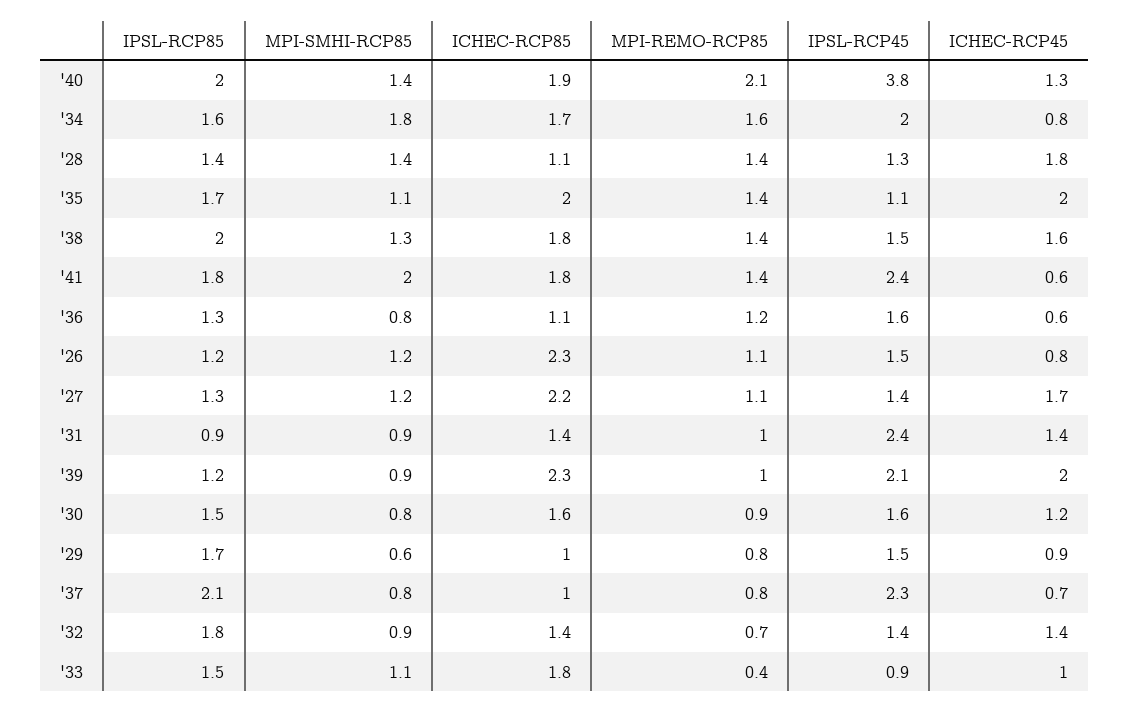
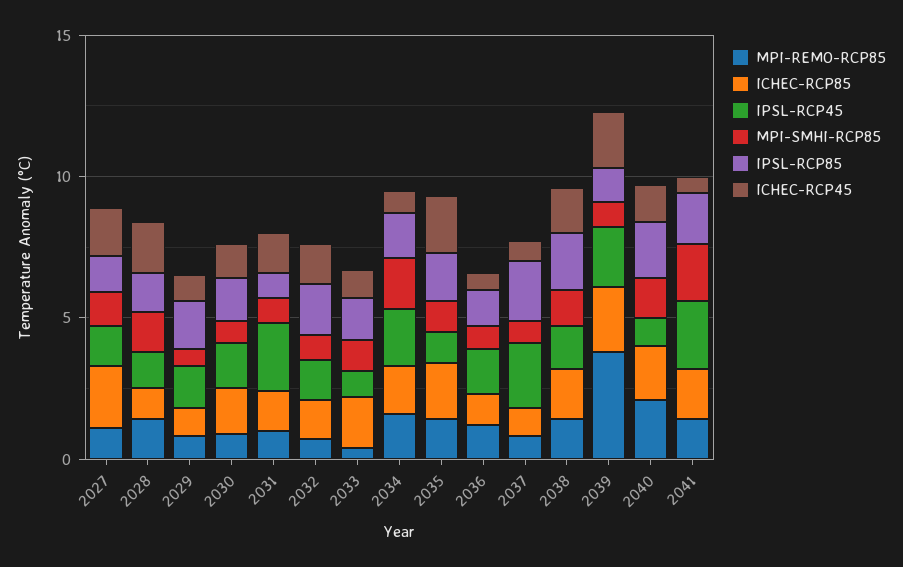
  {
    "IPSL-RCP85": {
      "'40": 2,
      "'34": 1.6,
      "'28": 1.4,
      "'35": 1.7,
      "'38": 2,
      "'41": 1.8,
      "'36": 1.3,
-     "'26": 1.2,
      "'27": 1.3,
      "'31": 0.9,
      "'39": 1.2,
      "'30": 1.5,
      "'29": 1.7,
      "'37": 2.1,
      "'32": 1.8,
      "'33": 1.5
    },
    "MPI-SMHI-RCP85": {
      "'40": 1.4,
      "'34": 1.8,
      "'28": 1.4,
      "'35": 1.1,
      "'38": 1.3,
      "'41": 2,
      "'36": 0.8,
-     "'26": 1.2,
      "'27": 1.2,
      "'31": 0.9,
      "'39": 0.9,
      "'30": 0.8,
      "'29": 0.6,
      "'37": 0.8,
      "'32": 0.9,
      "'33": 1.1
    },
    "ICHEC-RCP85": {
      "'40": 1.9,
      "'34": 1.7,
      "'28": 1.1,
      "'35": 2,
      "'38": 1.8,
      "'41": 1.8,
      "'36": 1.1,
-     "'26": 2.3,
      "'27": 2.2,
      "'31": 1.4,
      "'39": 2.3,
      "'30": 1.6,
      "'29": 1,
      "'37": 1,
      "'32": 1.4,
      "'33": 1.8
    },
    "MPI-REMO-RCP85": {
      "'40": 2.1,
      "'34": 1.6,
      "'28": 1.4,
      "'35": 1.4,
      "'38": 1.4,
      "'41": 1.4,
      "'36": 1.2,
-     "'26": 1.1,
      "'27": 1.1,
      "'31": 1,
-     "'39": 1,
+     "'39": 4,
      "'30": 0.9,
      "'29": 0.8,
      "'37": 0.8,
      "'32": 0.7,
      "'33": 0.4
    },
    "IPSL-RCP45": {
-     "'40": 3.8,
+     "'40": 1,
      "'34": 2,
      "'28": 1.3,
      "'35": 1.1,
      "'38": 1.5,
      "'41": 2.4,
      "'36": 1.6,
-     "'26": 1.5,
      "'27": 1.4,
      "'31": 2.4,
      "'39": 2.1,
      "'30": 1.6,
      "'29": 1.5,
      "'37": 2.3,
      "'32": 1.4,
      "'33": 0.9
    },
    "ICHEC-RCP45": {
      "'40": 1.3,
      "'34": 0.8,
      "'28": 1.8,
      "'35": 2,
      "'38": 1.6,
      "'41": 0.6,
      "'36": 0.6,
-     "'26": 0.8,
      "'27": 1.7,
      "'31": 1.4,
      "'39": 2,
      "'30": 1.2,
      "'29": 0.9,
      "'37": 0.7,
      "'32": 1.4,
      "'33": 1
    }
  }

